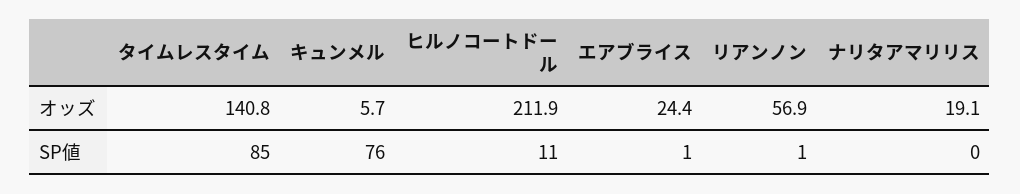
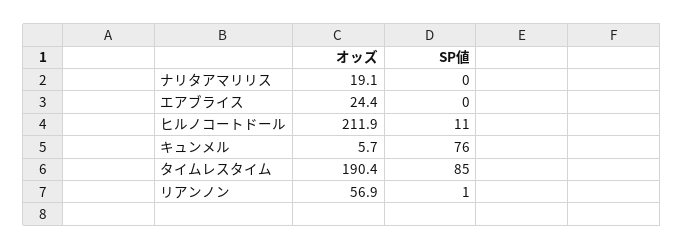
  {
    "タイムレスタイム": {
-     "オッズ": 140.8,
+     "オッズ": 190.4,
      "SP値": 85
    },
    "キュンメル": {
      "オッズ": 5.7,
      "SP値": 76
    },
    "ヒルノコートドール": {
      "オッズ": 211.9,
      "SP値": 11
    },
    "エアブライス": {
      "オッズ": 24.4,
-     "SP値": 1
+     "SP値": 0
    },
    "リアンノン": {
      "オッズ": 56.9,
      "SP値": 1
    },
    "ナリタアマリリス": {
      "オッズ": 19.1,
      "SP値": 0
    }
  }

